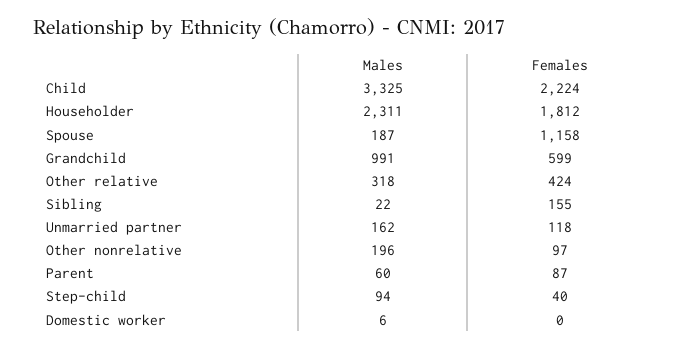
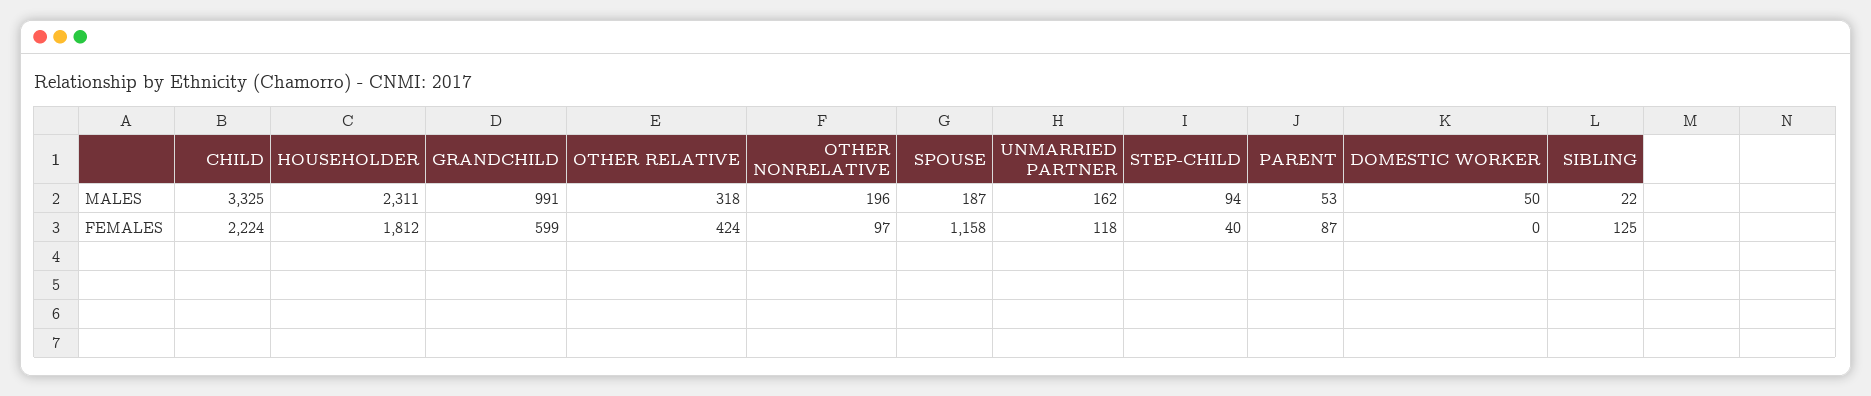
  {
    "Males": {
      "Child": 3325,
      "Householder": 2311,
      "Spouse": 187,
      "Grandchild": 991,
      "Other relative": 318,
      "Sibling": 22,
      "Unmarried partner": 162,
      "Other nonrelative": 196,
-     "Parent": 60,
+     "Parent": 53,
      "Step-child": 94,
-     "Domestic worker": 6
+     "Domestic worker": 50
    },
    "Females": {
      "Child": 2224,
      "Householder": 1812,
      "Spouse": 1158,
      "Grandchild": 599,
      "Other relative": 424,
-     "Sibling": 155,
+     "Sibling": 125,
      "Unmarried partner": 118,
      "Other nonrelative": 97,
      "Parent": 87,
      "Step-child": 40,
      "Domestic worker": 0
    }
  }

